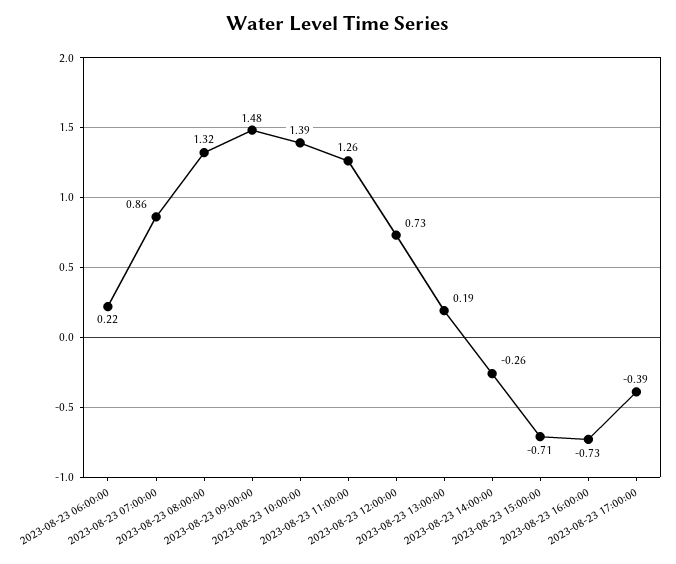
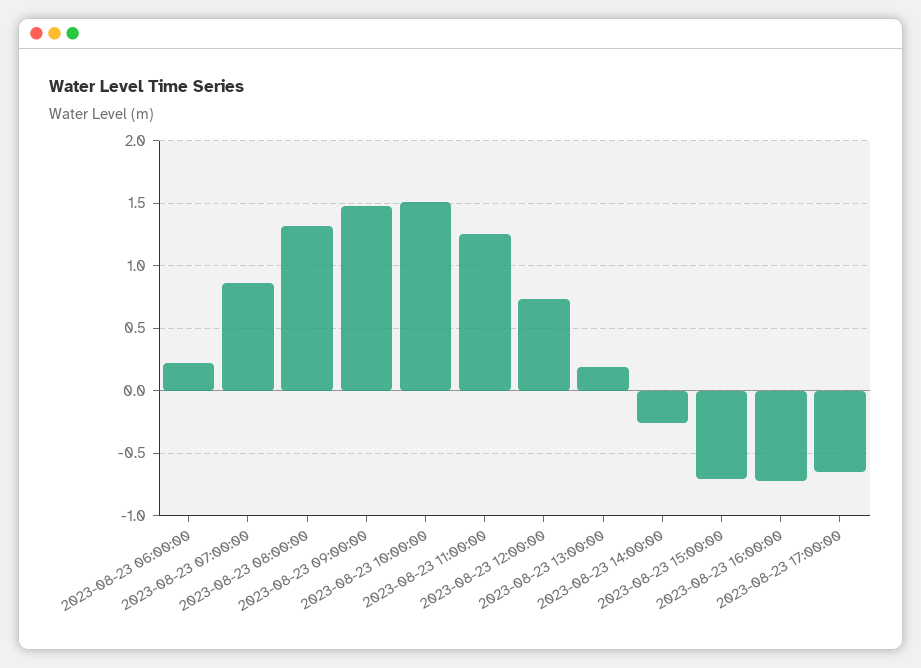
  {
    "2023-08-23 06:00:00": 0.22,
    "2023-08-23 07:00:00": 0.86,
    "2023-08-23 08:00:00": 1.32,
    "2023-08-23 09:00:00": 1.48,
-   "2023-08-23 10:00:00": 1.39,
+   "2023-08-23 10:00:00": 1.5,
    "2023-08-23 11:00:00": 1.26,
    "2023-08-23 12:00:00": 0.73,
    "2023-08-23 13:00:00": 0.19,
    "2023-08-23 14:00:00": -0.26,
    "2023-08-23 15:00:00": -0.71,
    "2023-08-23 16:00:00": -0.73,
-   "2023-08-23 17:00:00": -0.39
+   "2023-08-23 17:00:00": -0.65
  }

